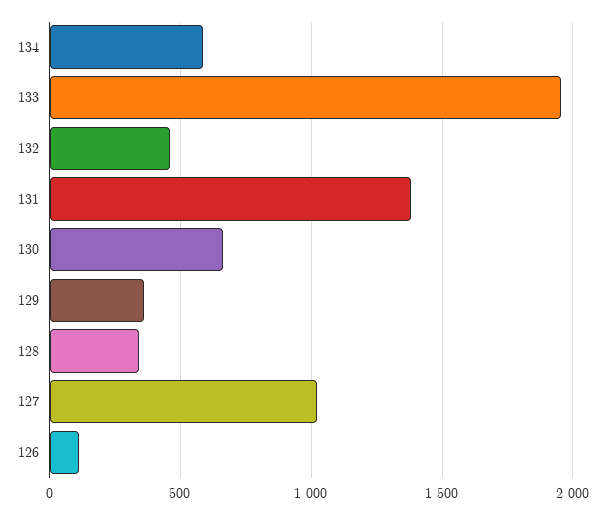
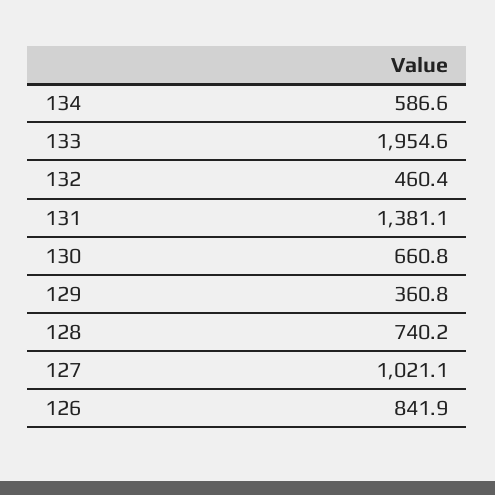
  {
    "134": 586.6,
    "133": 1954.6,
    "132": 460.4,
    "131": 1381.1,
    "130": 660.8,
    "129": 360.8,
-   "128": 350,
+   "128": 740.2,
    "127": 1021.1,
-   "126": 100
+   "126": 841.9
  }

